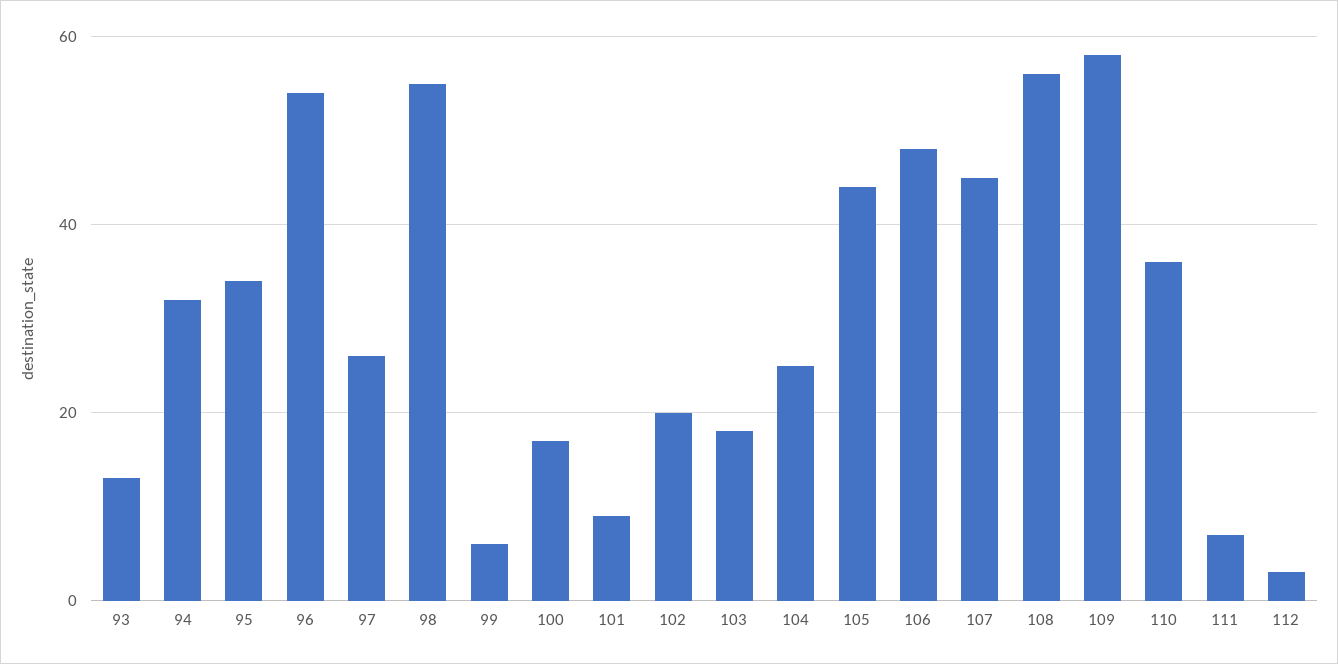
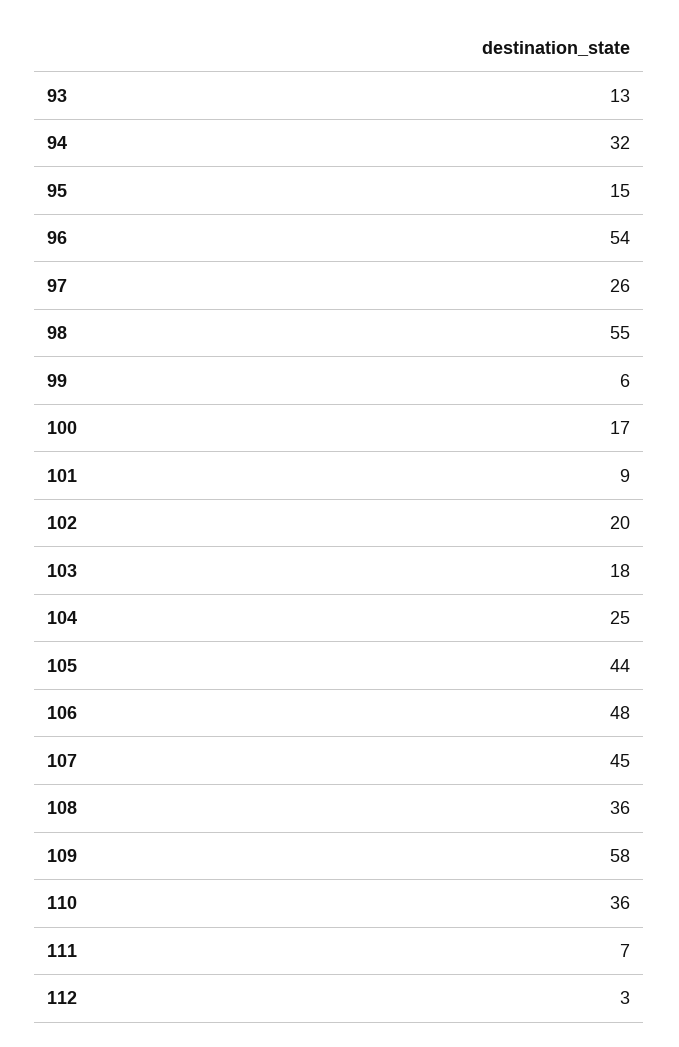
  {
    "93": 13,
    "94": 32,
-   "95": 35,
+   "95": 15,
    "96": 54,
    "97": 26,
    "98": 55,
    "99": 6,
    "100": 17,
    "101": 9,
    "102": 20,
    "103": 18,
    "104": 25,
    "105": 44,
    "106": 48,
    "107": 45,
-   "108": 55,
+   "108": 36,
    "109": 58,
    "110": 36,
    "111": 7,
    "112": 3
  }

